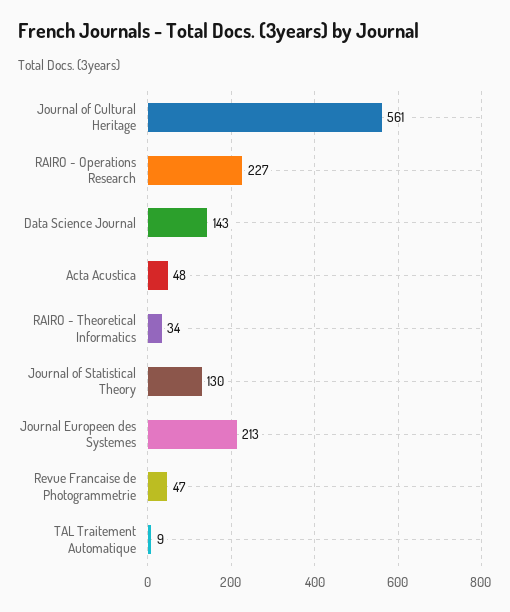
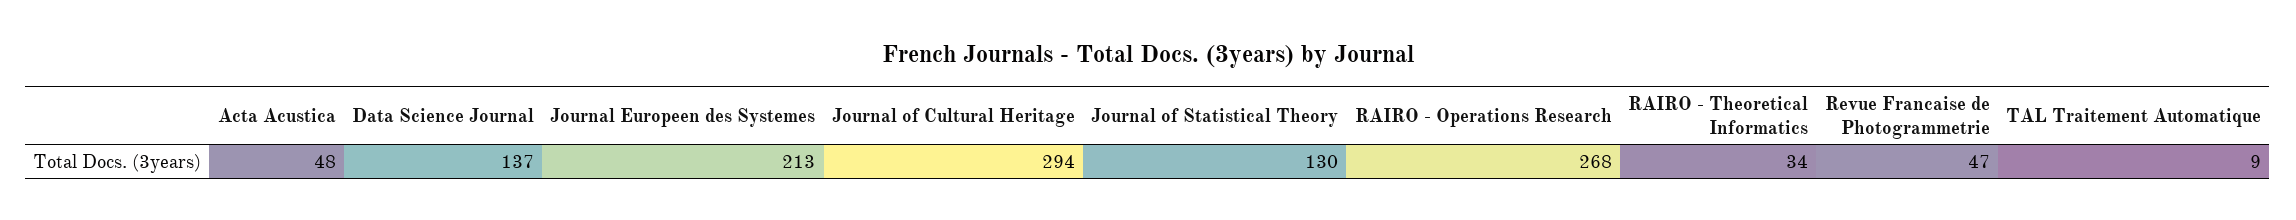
  {
-   "Journal of Cultural Heritage": 561,
+   "Journal of Cultural Heritage": 294,
-   "RAIRO - Operations Research": 227,
+   "RAIRO - Operations Research": 268,
-   "Data Science Journal": 143,
+   "Data Science Journal": 137,
    "Acta Acustica": 48,
    "RAIRO - Theoretical Informatics": 34,
    "Journal of Statistical Theory": 130,
    "Journal Europeen des Systemes": 213,
    "Revue Francaise de Photogrammetrie": 47,
    "TAL Traitement Automatique": 9
  }

